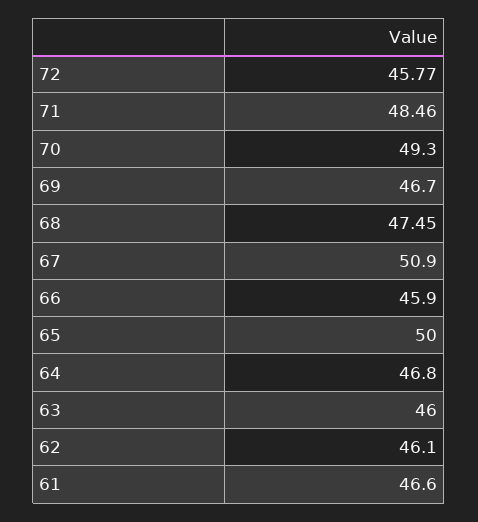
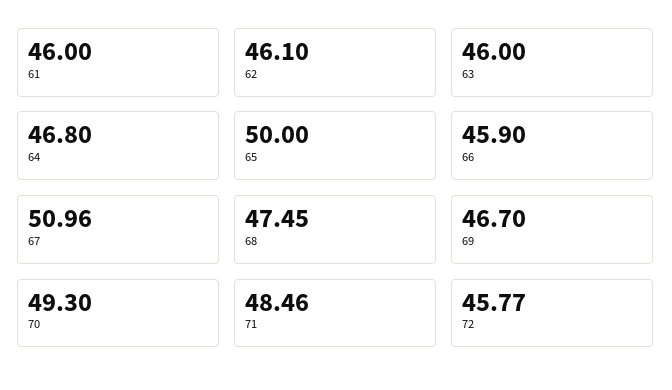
  {
    "72": 45.77,
    "71": 48.46,
    "70": 49.3,
    "69": 46.7,
    "68": 47.45,
-   "67": 50.9,
+   "67": 50.96,
    "66": 45.9,
    "65": 50,
    "64": 46.8,
    "63": 46,
    "62": 46.1,
-   "61": 46.6
+   "61": 46
  }

